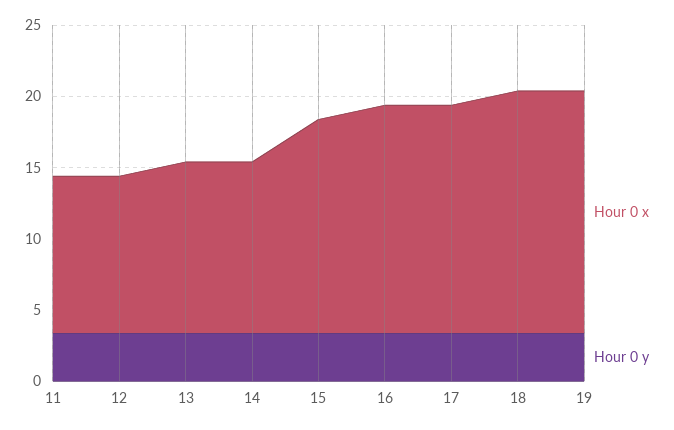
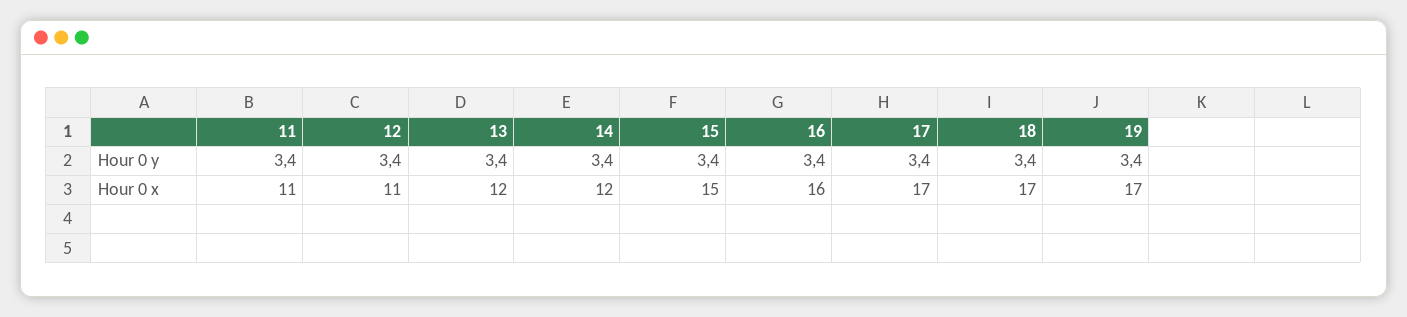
  {
    "Hour 0 x": {
      "11": 11,
      "12": 11,
      "13": 12,
      "14": 12,
      "15": 15,
      "16": 16,
-     "17": 16,
+     "17": 17,
      "18": 17,
      "19": 17
    },
    "Hour 0 y": {
      "11": 3.4,
      "12": 3.4,
      "13": 3.4,
      "14": 3.4,
      "15": 3.4,
      "16": 3.4,
      "17": 3.4,
      "18": 3.4,
      "19": 3.4
    }
  }

